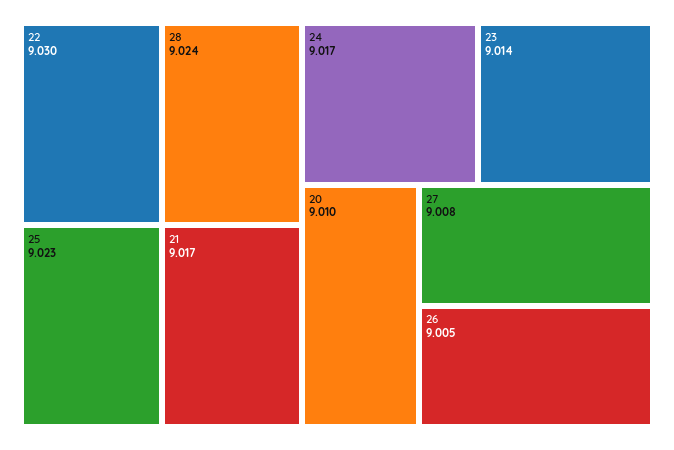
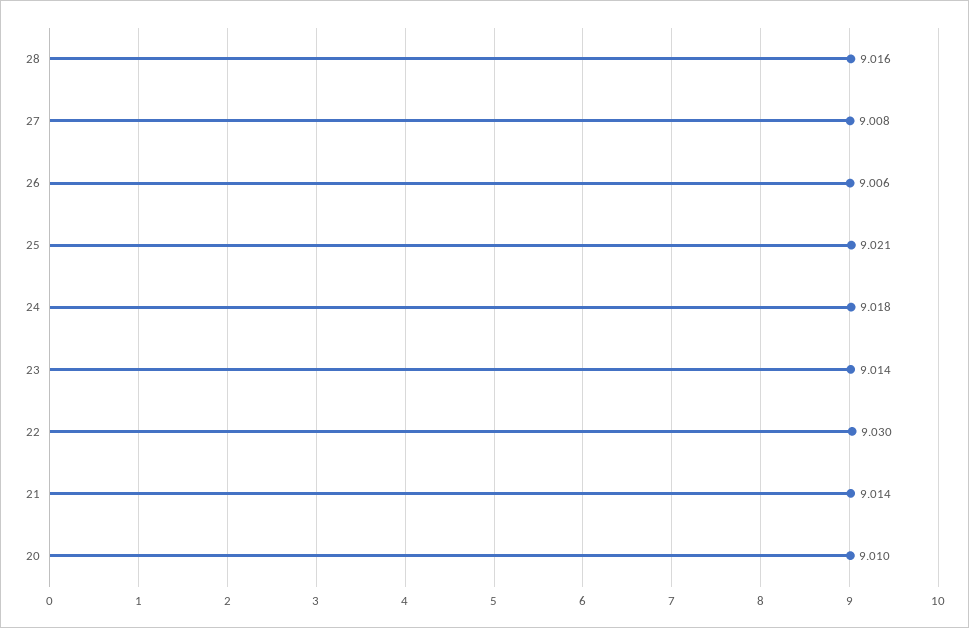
  {
    "22": 9.03,
-   "28": 9.024,
+   "28": 9.016,
-   "25": 9.023,
+   "25": 9.021,
-   "21": 9.017,
+   "21": 9.014,
-   "24": 9.017,
+   "24": 9.018,
    "23": 9.014,
    "20": 9.01,
    "27": 9.008,
-   "26": 9.005
+   "26": 9.006
  }

